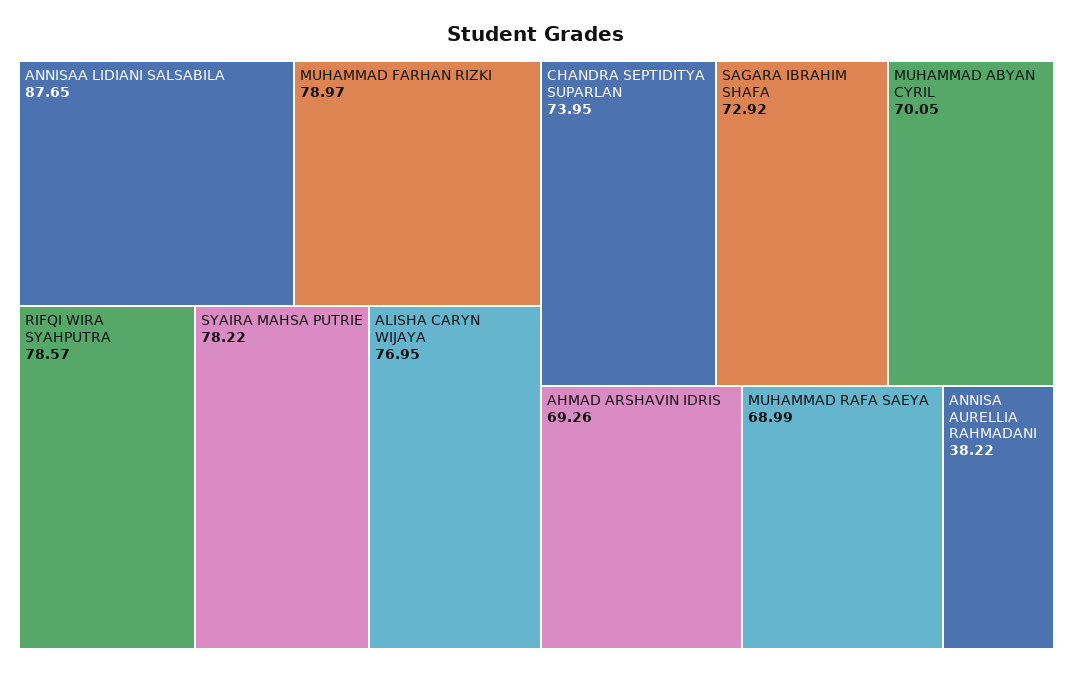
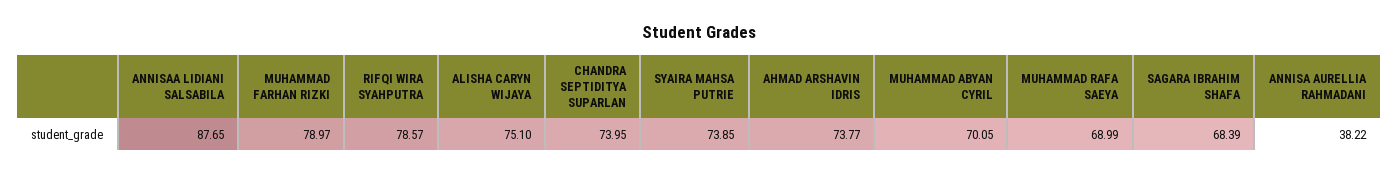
  {
    "ANNISAA LIDIANI SALSABILA": 87.65,
    "MUHAMMAD FARHAN RIZKI": 78.97,
    "RIFQI WIRA SYAHPUTRA": 78.57,
-   "SYAIRA MAHSA PUTRIE": 78.22,
+   "SYAIRA MAHSA PUTRIE": 73.85,
-   "ALISHA CARYN WIJAYA": 76.95,
+   "ALISHA CARYN WIJAYA": 75.1,
    "CHANDRA SEPTIDITYA SUPARLAN": 73.95,
-   "SAGARA IBRAHIM SHAFA": 72.92,
+   "SAGARA IBRAHIM SHAFA": 68.39,
    "MUHAMMAD ABYAN CYRIL": 70.05,
-   "AHMAD ARSHAVIN IDRIS": 69.26,
+   "AHMAD ARSHAVIN IDRIS": 73.77,
    "MUHAMMAD RAFA SAEYA": 68.99,
    "ANNISA AURELLIA RAHMADANI": 38.22
  }

